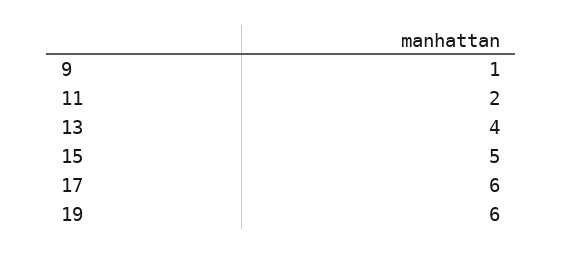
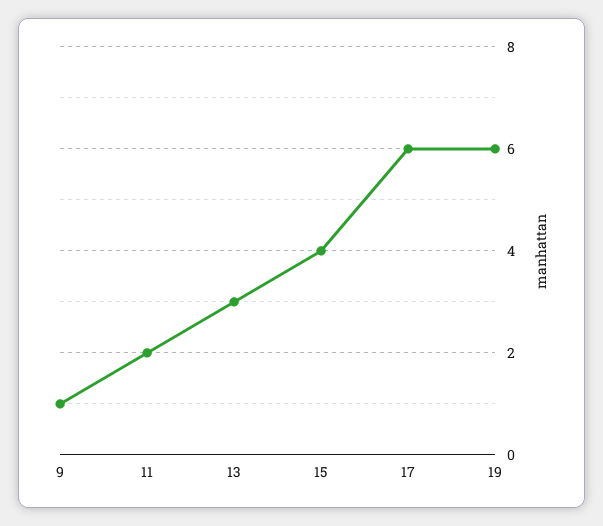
  {
    "9": 1,
    "11": 2,
-   "13": 4,
+   "13": 3,
-   "15": 5,
+   "15": 4,
    "17": 6,
    "19": 6
  }

